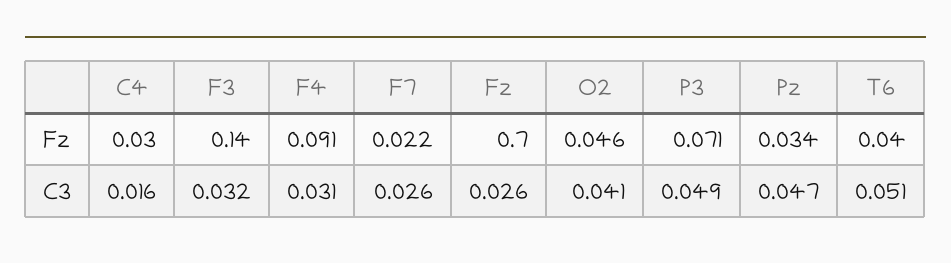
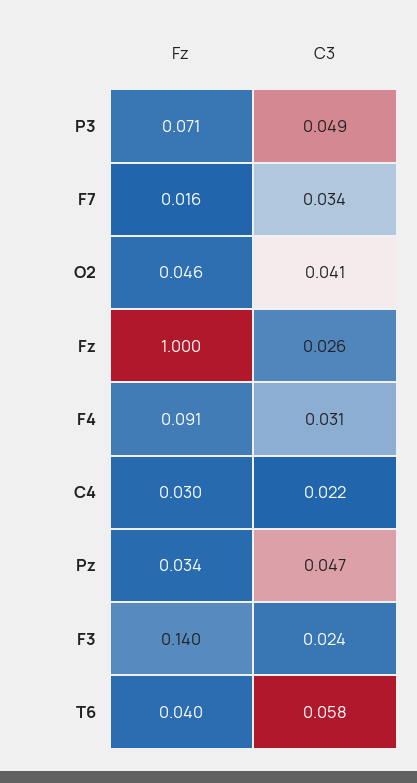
  {
    "C4": {
      "Fz": 0.03,
-     "C3": 0.016
+     "C3": 0.022
    },
    "F3": {
      "Fz": 0.14,
-     "C3": 0.032
+     "C3": 0.024
    },
    "F4": {
      "Fz": 0.091,
      "C3": 0.031
    },
    "F7": {
-     "Fz": 0.022,
+     "Fz": 0.016,
-     "C3": 0.026
+     "C3": 0.034
    },
    "Fz": {
-     "Fz": 0.7,
+     "Fz": 1,
      "C3": 0.026
    },
    "O2": {
      "Fz": 0.046,
      "C3": 0.041
    },
    "P3": {
      "Fz": 0.071,
      "C3": 0.049
    },
    "Pz": {
      "Fz": 0.034,
      "C3": 0.047
    },
    "T6": {
      "Fz": 0.04,
-     "C3": 0.051
+     "C3": 0.058
    }
  }

